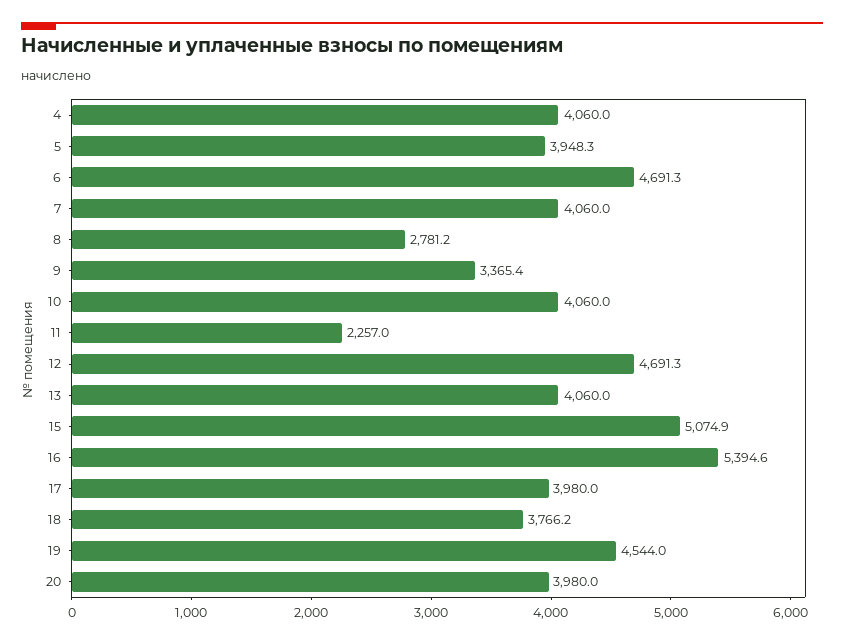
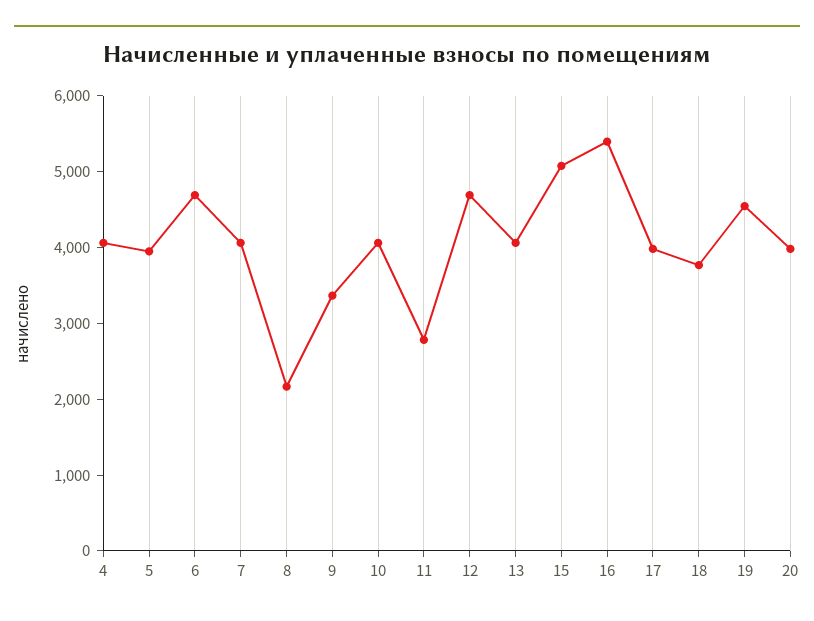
  {
    "4": 4060,
    "5": 3948.3,
    "6": 4691.3,
    "7": 4060,
-   "8": 2781.2,
+   "8": 2200,
    "9": 3365.4,
    "10": 4060,
-   "11": 2257,
+   "11": 2800,
    "12": 4691.3,
    "13": 4060,
    "15": 5074.9,
    "16": 5394.6,
    "17": 3980,
    "18": 3766.2,
    "19": 4544,
    "20": 3980
  }

